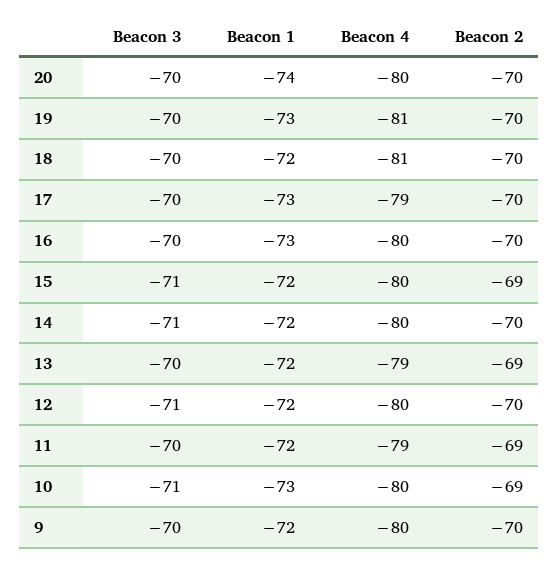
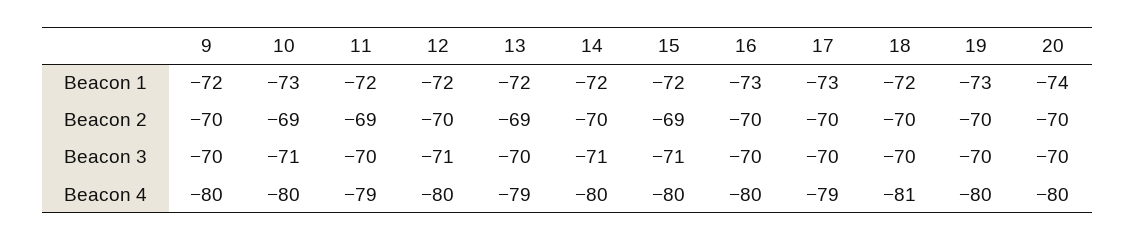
  {
    "Beacon 3": {
      "20": -70,
      "19": -70,
      "18": -70,
      "17": -70,
      "16": -70,
      "15": -71,
      "14": -71,
      "13": -70,
      "12": -71,
      "11": -70,
      "10": -71,
      "9": -70
    },
    "Beacon 1": {
      "20": -74,
      "19": -73,
      "18": -72,
      "17": -73,
      "16": -73,
      "15": -72,
      "14": -72,
      "13": -72,
      "12": -72,
      "11": -72,
      "10": -73,
      "9": -72
    },
    "Beacon 4": {
      "20": -80,
-     "19": -81,
+     "19": -80,
      "18": -81,
      "17": -79,
      "16": -80,
      "15": -80,
      "14": -80,
      "13": -79,
      "12": -80,
      "11": -79,
      "10": -80,
      "9": -80
    },
    "Beacon 2": {
      "20": -70,
      "19": -70,
      "18": -70,
      "17": -70,
      "16": -70,
      "15": -69,
      "14": -70,
      "13": -69,
      "12": -70,
      "11": -69,
      "10": -69,
      "9": -70
    }
  }

